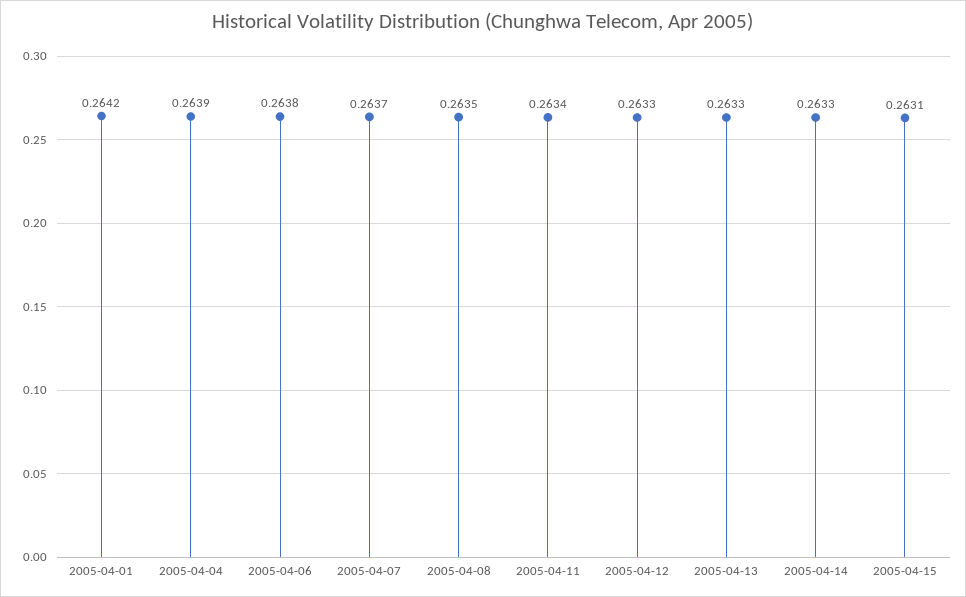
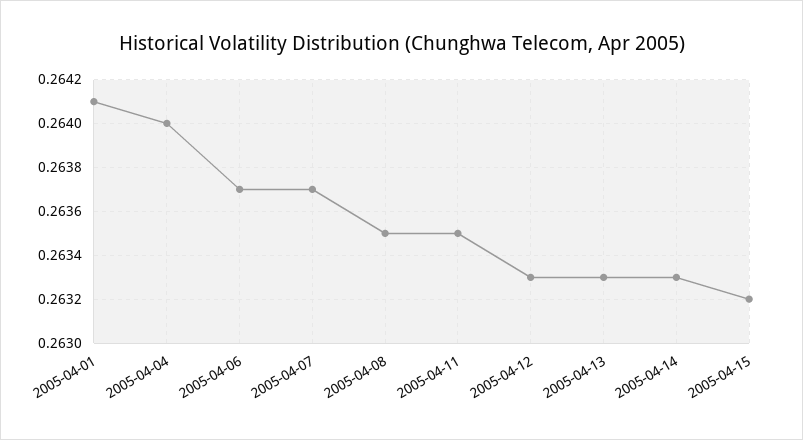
  {
-   "2005-04-01": 0.2642,
+   "2005-04-01": 0.2641,
-   "2005-04-04": 0.2639,
+   "2005-04-04": 0.264,
-   "2005-04-06": 0.2638,
+   "2005-04-06": 0.2637,
    "2005-04-07": 0.2637,
    "2005-04-08": 0.2635,
-   "2005-04-11": 0.2634,
+   "2005-04-11": 0.2635,
    "2005-04-12": 0.2633,
    "2005-04-13": 0.2633,
    "2005-04-14": 0.2633,
-   "2005-04-15": 0.2631
+   "2005-04-15": 0.2632
  }

